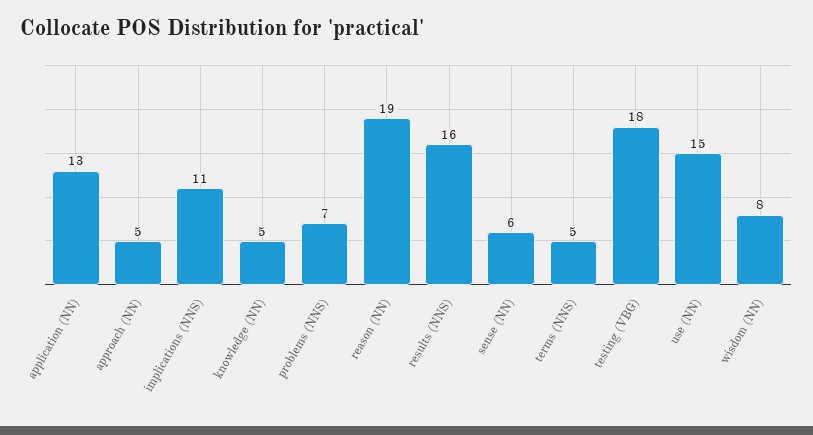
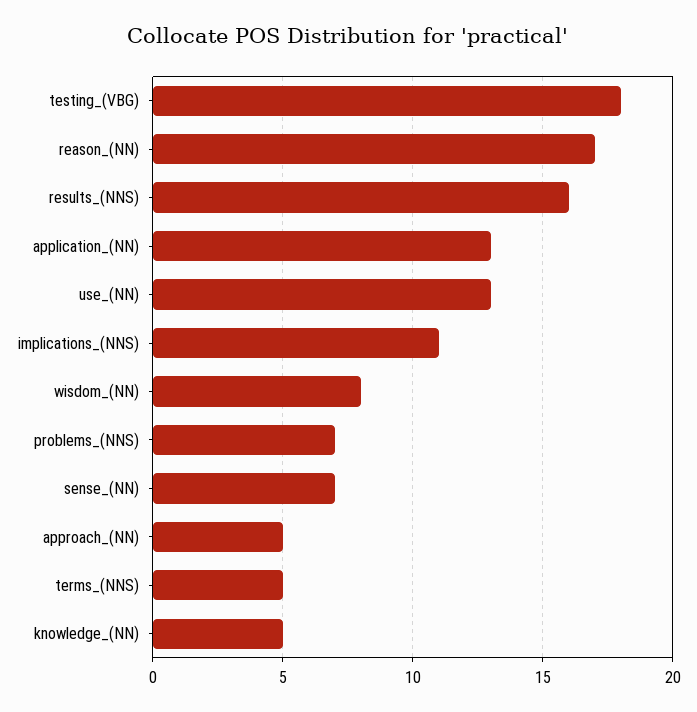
  {
    "application (NN)": 13,
    "approach (NN)": 5,
    "implications (NNS)": 11,
    "knowledge (NN)": 5,
    "problems (NNS)": 7,
-   "reason (NN)": 19,
+   "reason (NN)": 17,
    "results (NNS)": 16,
-   "sense (NN)": 6,
+   "sense (NN)": 7,
    "terms (NNS)": 5,
    "testing (VBG)": 18,
-   "use (NN)": 15,
+   "use (NN)": 13,
    "wisdom (NN)": 8
  }

